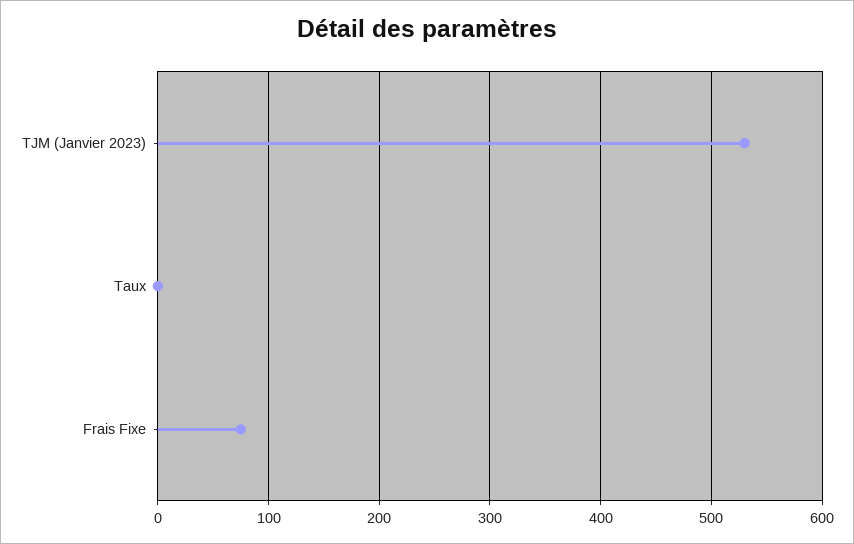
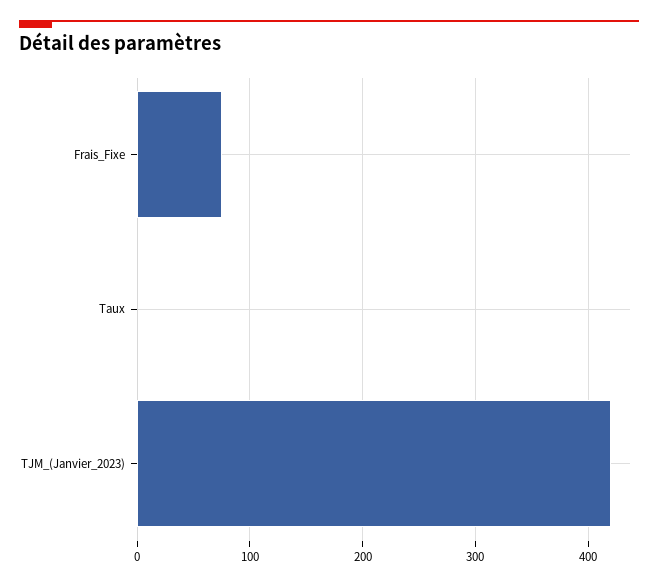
  {
-   "TJM (Janvier 2023)": 530,
+   "TJM (Janvier 2023)": 420,
    "Taux": 0,
    "Frais Fixe": 80
  }

